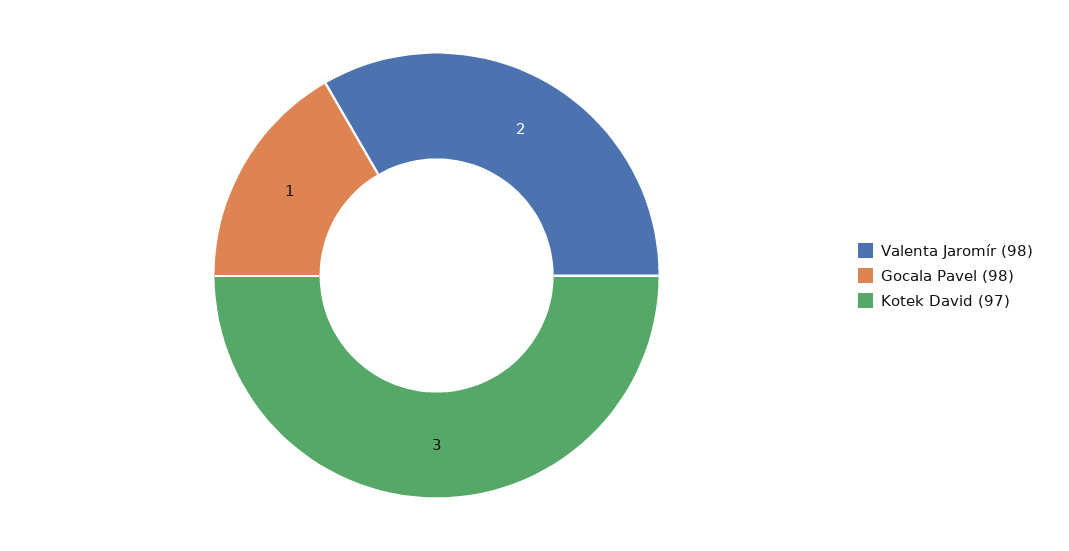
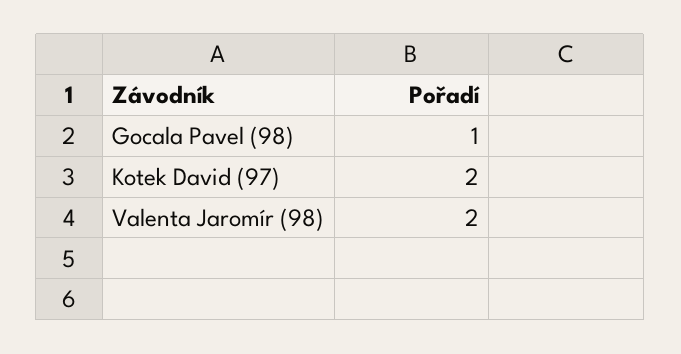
  {
    "Valenta Jaromír (98)": 2,
    "Gocala Pavel (98)": 1,
-   "Kotek David (97)": 3
+   "Kotek David (97)": 2
  }

